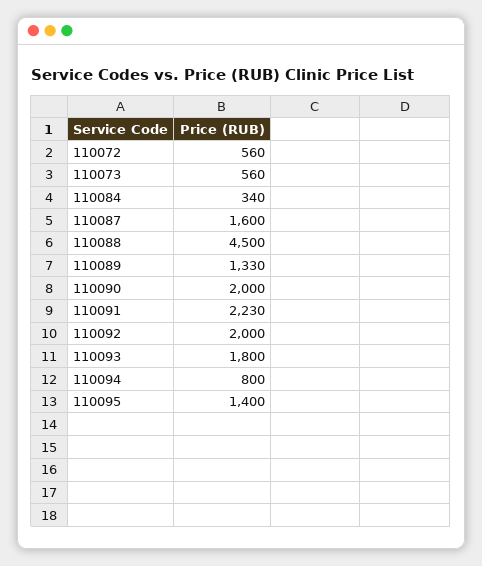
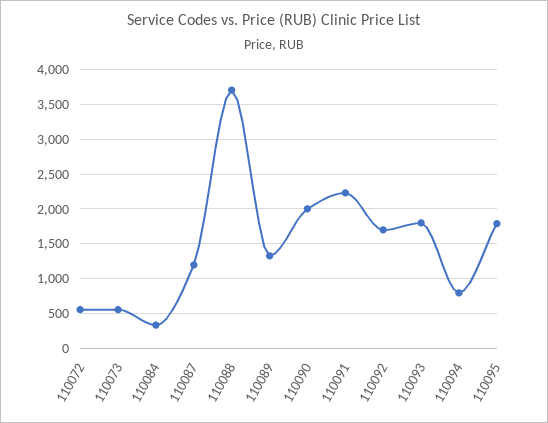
  {
    "110072": 560,
    "110073": 560,
    "110084": 340,
-   "110087": 1600,
+   "110087": 1200,
-   "110088": 4500,
+   "110088": 3700,
    "110089": 1330,
    "110090": 2000,
    "110091": 2230,
-   "110092": 2000,
+   "110092": 1700,
    "110093": 1800,
    "110094": 800,
-   "110095": 1400
+   "110095": 1800
  }

